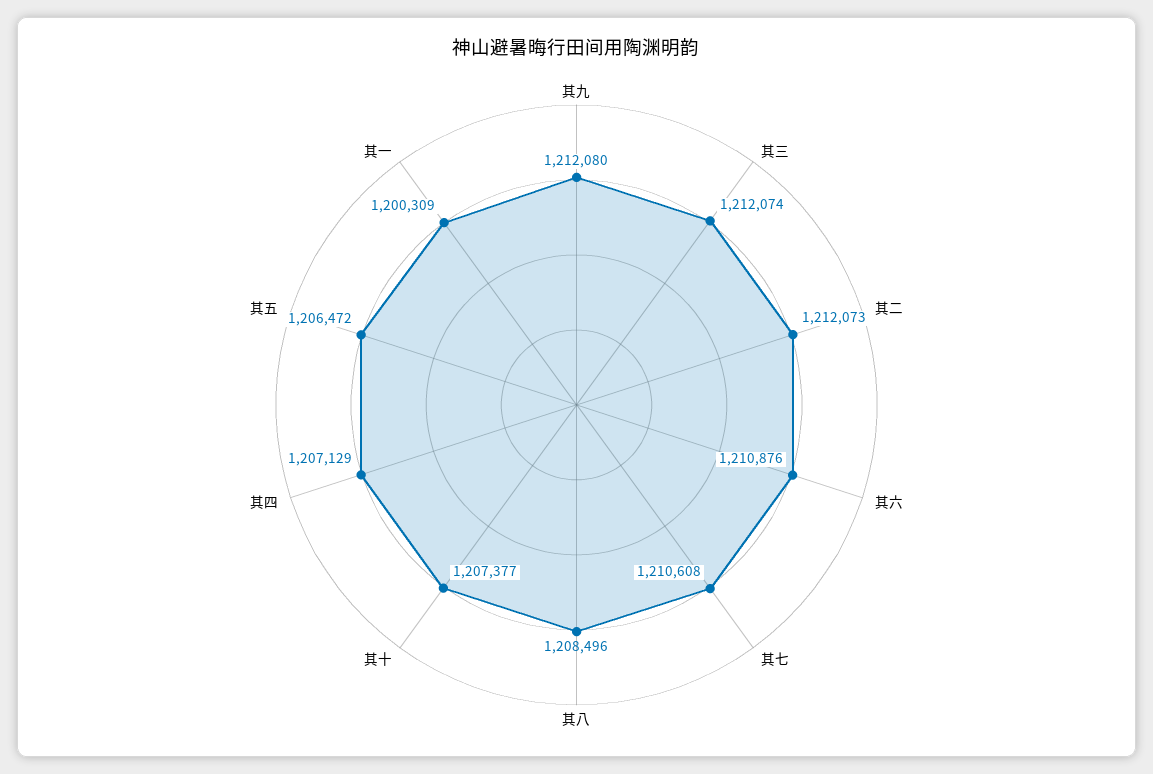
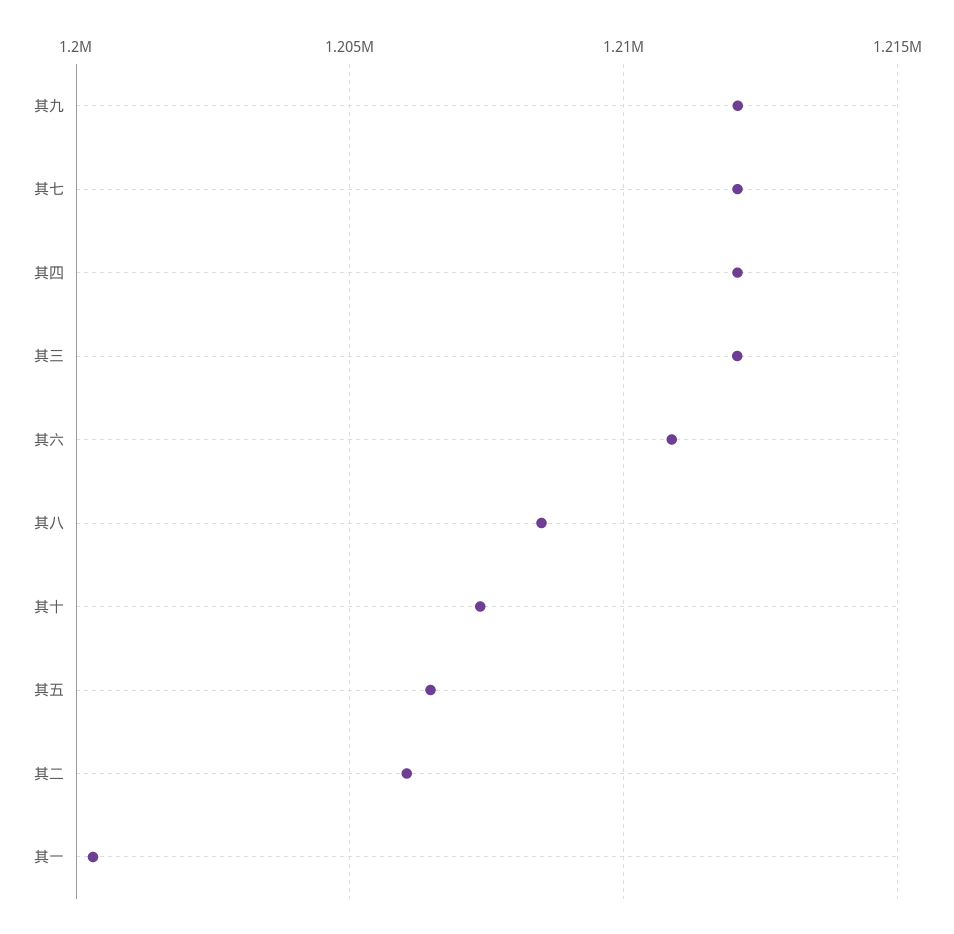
  {
    "其九": 1212080,
    "其三": 1212074,
-   "其二": 1212073,
+   "其二": 1206000,
    "其六": 1210876,
-   "其七": 1210608,
+   "其七": 1212000,
    "其八": 1208496,
    "其十": 1207377,
-   "其四": 1207129,
+   "其四": 1212000,
    "其五": 1206472,
    "其一": 1200309
  }

